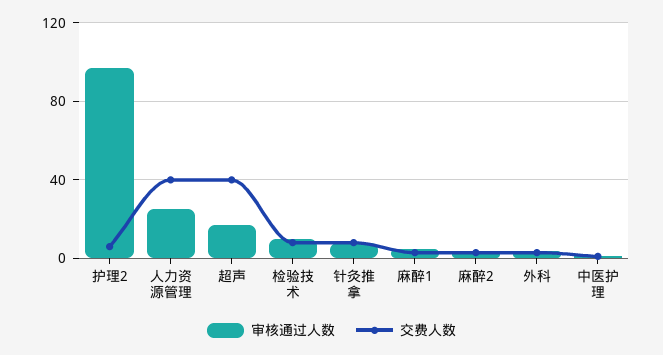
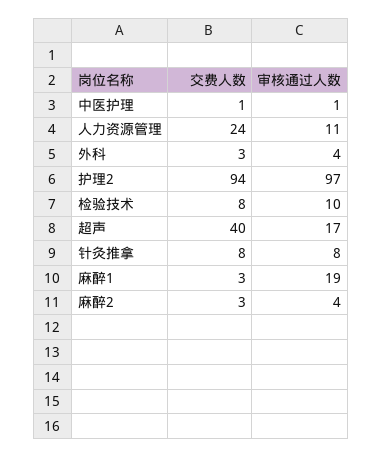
  {
    "审核通过人数": {
      "护理2": 97,
-     "人力资源管理": 25,
+     "人力资源管理": 11,
      "超声": 17,
      "检验技术": 10,
      "针灸推拿": 8,
-     "麻醉1": 5,
+     "麻醉1": 19,
      "麻醉2": 4,
      "外科": 4,
      "中医护理": 1
    },
    "交费人数": {
-     "护理2": 5,
+     "护理2": 94,
-     "人力资源管理": 40,
+     "人力资源管理": 24,
      "超声": 40,
      "检验技术": 8,
      "针灸推拿": 8,
      "麻醉1": 3,
      "麻醉2": 3,
      "外科": 3,
      "中医护理": 1
    }
  }

